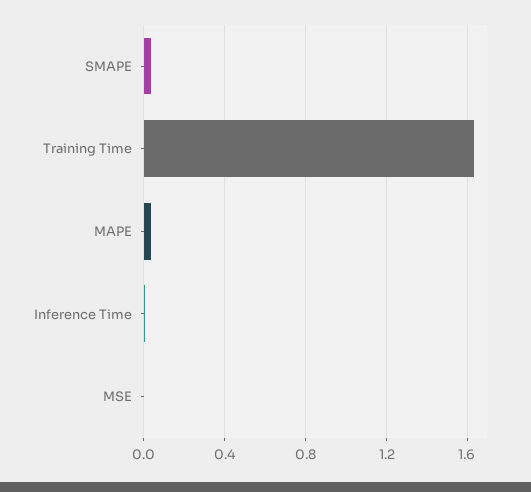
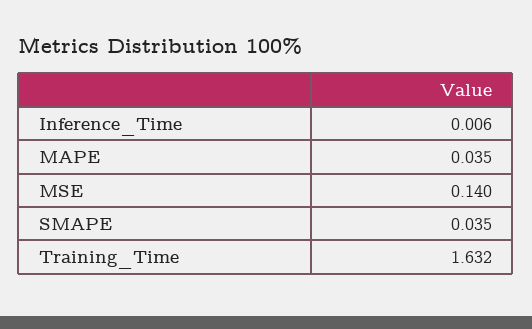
  {
    "SMAPE": 0.035,
    "Training Time": 1.632,
    "MAPE": 0.035,
    "Inference Time": 0.006,
-   "MSE": 0
+   "MSE": 0.14
  }

